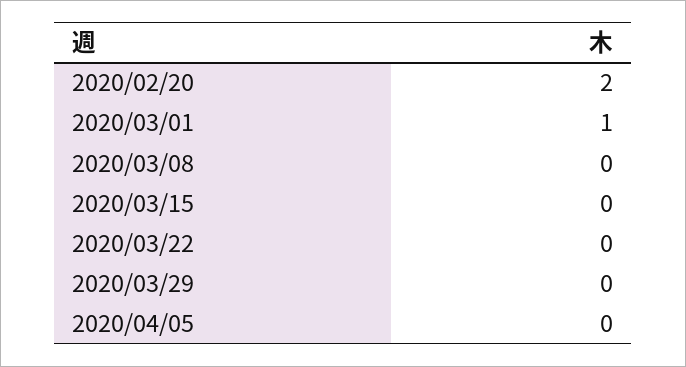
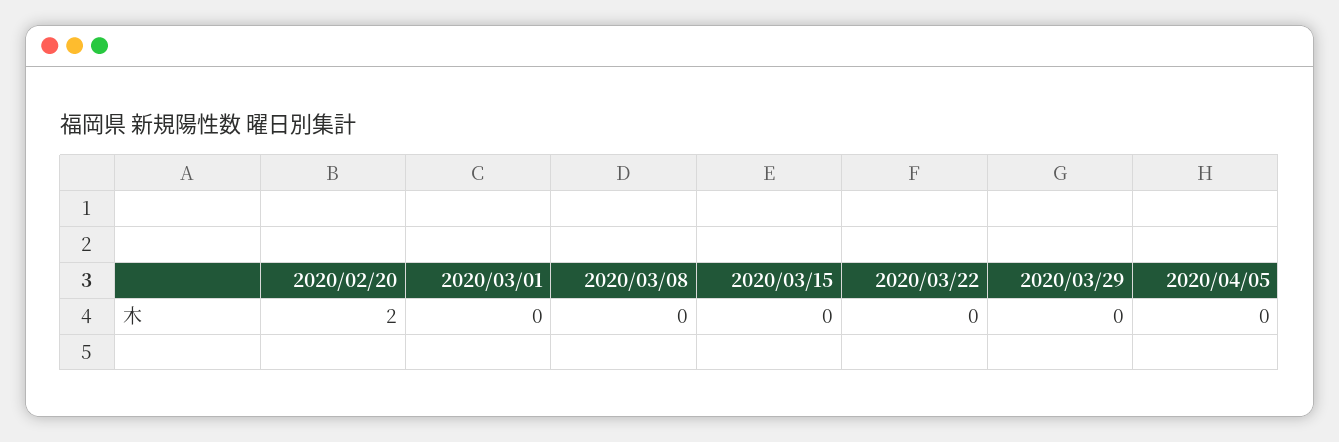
  {
    "2020/02/20": 2,
-   "2020/03/01": 1,
+   "2020/03/01": 0,
    "2020/03/08": 0,
    "2020/03/15": 0,
    "2020/03/22": 0,
    "2020/03/29": 0,
    "2020/04/05": 0
  }

